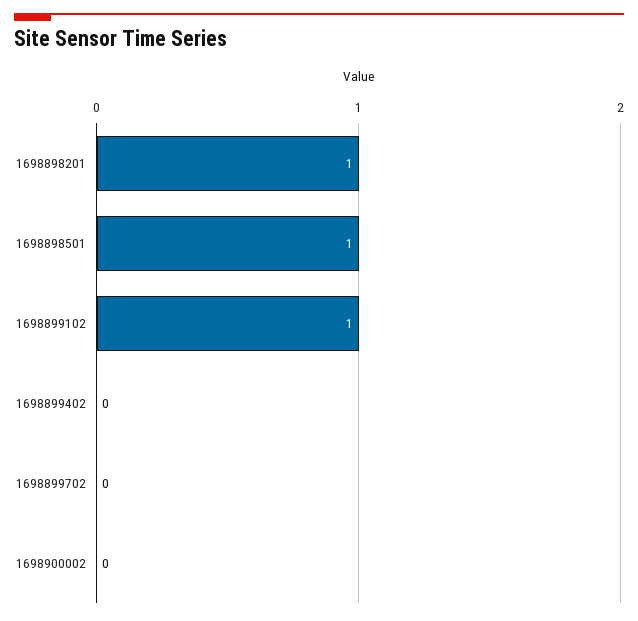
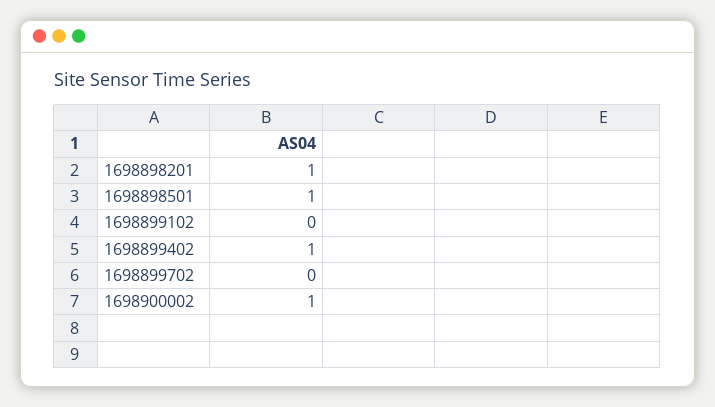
  {
    "1698898201": 1,
    "1698898501": 1,
-   "1698899102": 1,
+   "1698899102": 0,
-   "1698899402": 0,
+   "1698899402": 1,
    "1698899702": 0,
-   "1698900002": 0
+   "1698900002": 1
  }

